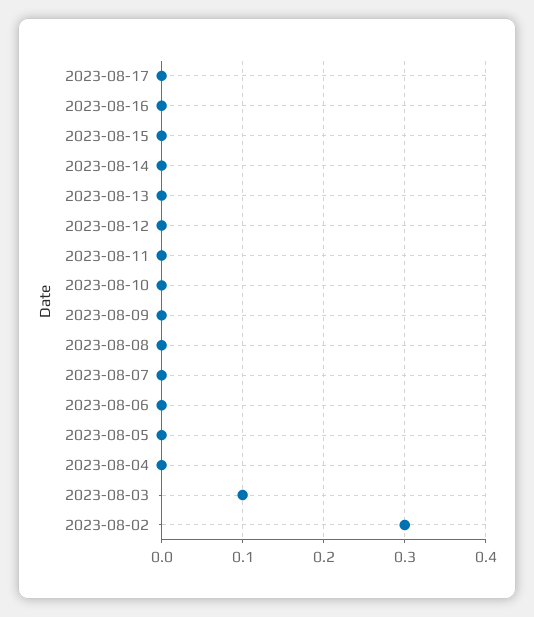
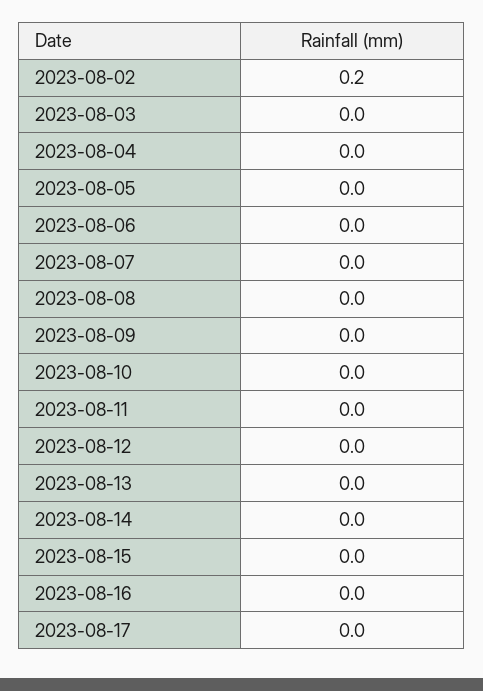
  {
    "2023-08-17": 0,
    "2023-08-16": 0,
    "2023-08-15": 0,
    "2023-08-14": 0,
    "2023-08-13": 0,
    "2023-08-12": 0,
    "2023-08-11": 0,
    "2023-08-10": 0,
    "2023-08-09": 0,
    "2023-08-08": 0,
    "2023-08-07": 0,
    "2023-08-06": 0,
    "2023-08-05": 0,
    "2023-08-04": 0,
-   "2023-08-03": 0.1,
+   "2023-08-03": 0,
-   "2023-08-02": 0.3
+   "2023-08-02": 0.2
  }

